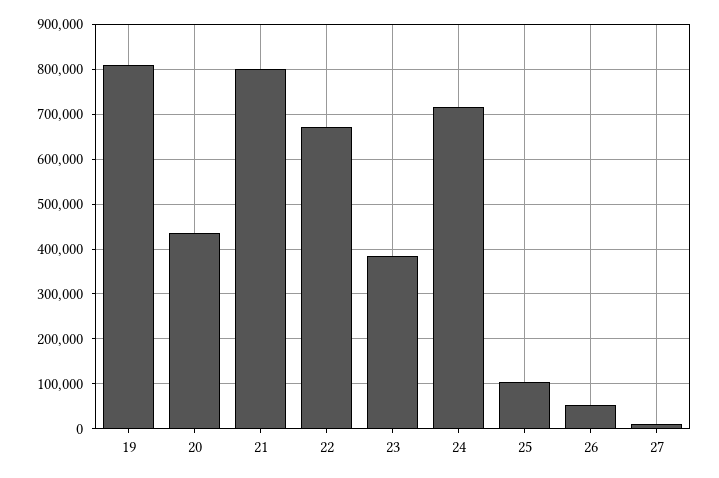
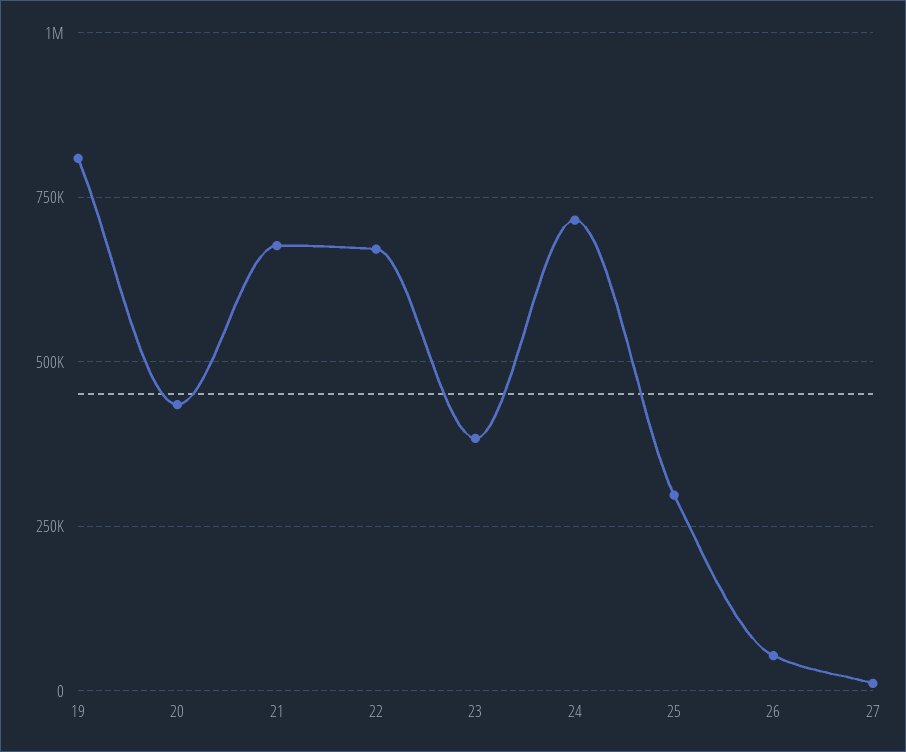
  {
    "19": 800000,
    "20": 440000,
-   "21": 800000,
+   "21": 675000,
    "22": 680000,
    "23": 380000,
    "24": 720000,
-   "25": 100000,
+   "25": 300000,
    "26": 60000,
    "27": 20000
  }

